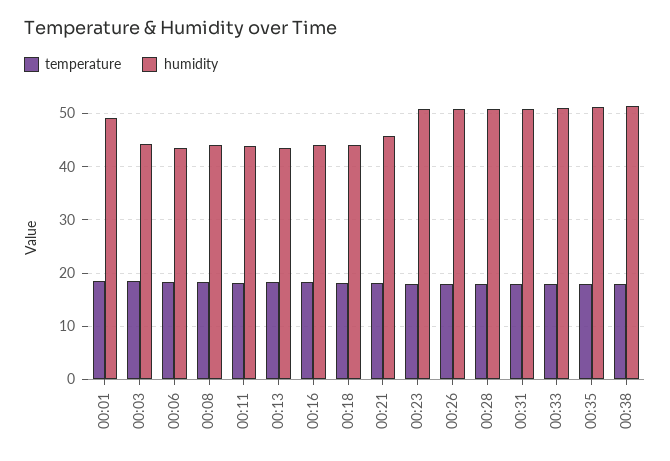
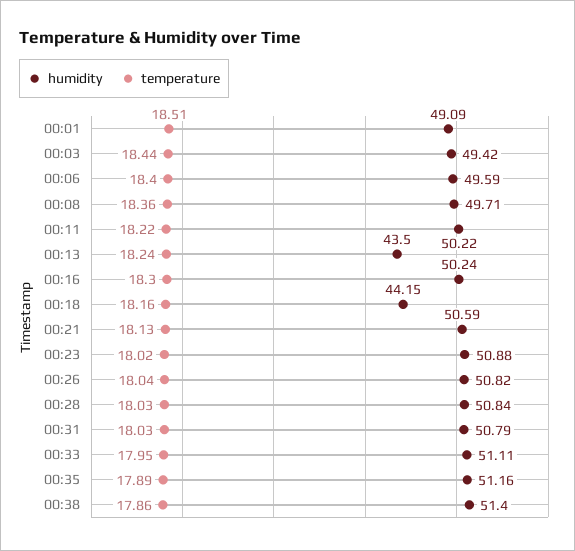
  {
    "temperature": {
      "00:01": 18.51,
      "00:03": 18.44,
      "00:06": 18.4,
      "00:08": 18.36,
      "00:11": 18.22,
      "00:13": 18.24,
      "00:16": 18.3,
      "00:18": 18.16,
      "00:21": 18.13,
      "00:23": 18.02,
      "00:26": 18.04,
      "00:28": 18.03,
      "00:31": 18.03,
      "00:33": 17.95,
      "00:35": 17.89,
      "00:38": 17.86
    },
    "humidity": {
      "00:01": 49.09,
-     "00:03": 44,
+     "00:03": 49.42,
-     "00:06": 44,
+     "00:06": 49.59,
-     "00:08": 44,
+     "00:08": 49.71,
-     "00:11": 44,
+     "00:11": 50.22,
      "00:13": 43.5,
-     "00:16": 44,
+     "00:16": 50.24,
      "00:18": 44.15,
-     "00:21": 46,
+     "00:21": 50.59,
      "00:23": 50.88,
      "00:26": 50.82,
      "00:28": 50.84,
      "00:31": 50.79,
      "00:33": 51.11,
      "00:35": 51.16,
      "00:38": 51.4
    }
  }

